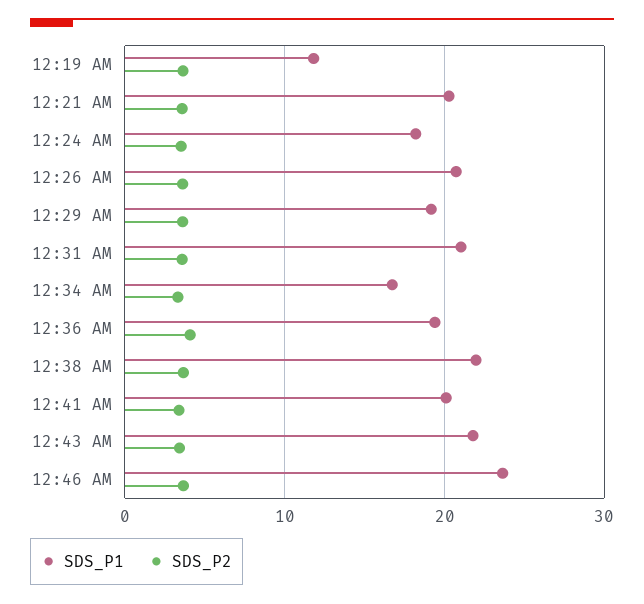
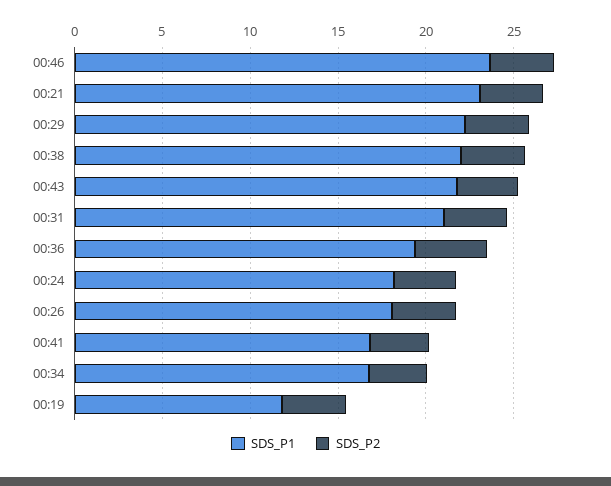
  {
    "SDS_P1": {
      "12:19 AM": 12,
-     "12:21 AM": 20,
+     "12:21 AM": 23,
      "12:24 AM": 18,
-     "12:26 AM": 21,
+     "12:26 AM": 18,
-     "12:29 AM": 19,
+     "12:29 AM": 22,
      "12:31 AM": 21,
      "12:34 AM": 17,
      "12:36 AM": 19,
      "12:38 AM": 22,
-     "12:41 AM": 20,
+     "12:41 AM": 17,
      "12:43 AM": 22,
      "12:46 AM": 24
    },
    "SDS_P2": {
      "12:19 AM": 4,
      "12:21 AM": 4,
      "12:24 AM": 4,
      "12:26 AM": 4,
      "12:29 AM": 4,
      "12:31 AM": 4,
      "12:34 AM": 3,
      "12:36 AM": 4,
      "12:38 AM": 4,
      "12:41 AM": 3,
      "12:43 AM": 3,
      "12:46 AM": 4
    }
  }

